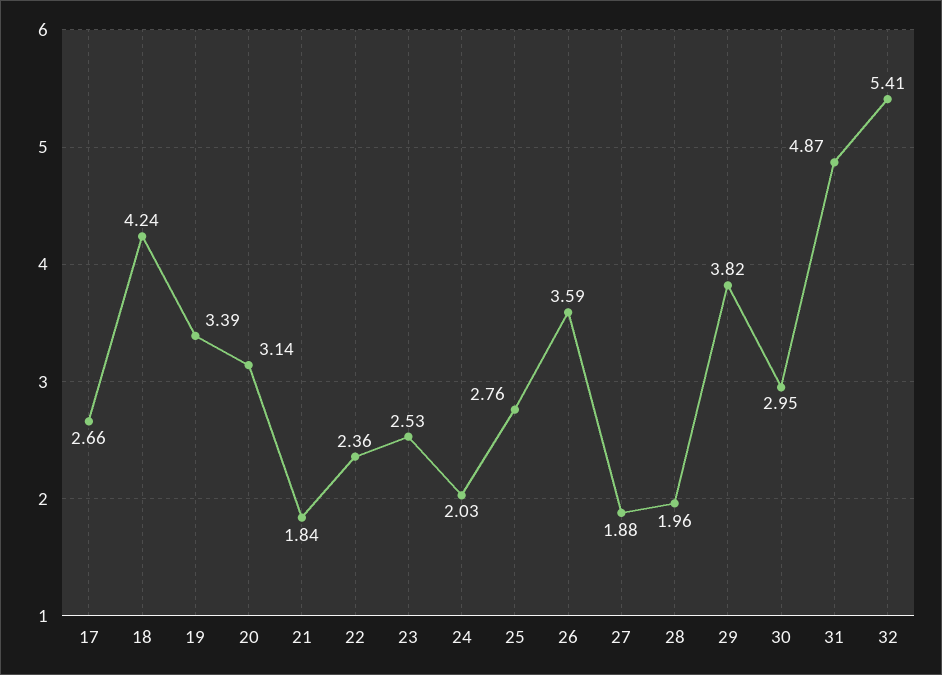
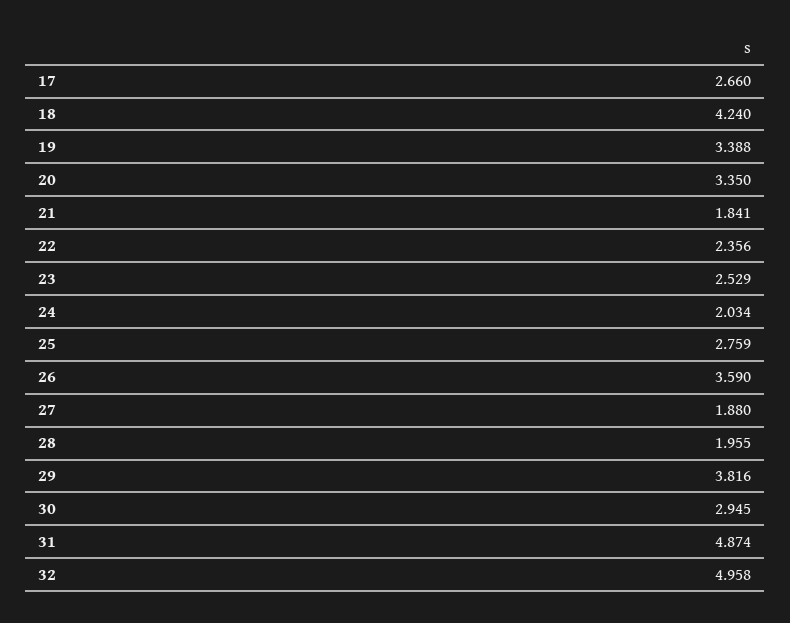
  {
    "17": 2.66,
    "18": 4.24,
    "19": 3.388,
-   "20": 3.14,
+   "20": 3.35,
    "21": 1.841,
    "22": 2.356,
    "23": 2.529,
    "24": 2.034,
    "25": 2.759,
    "26": 3.59,
    "27": 1.88,
    "28": 1.955,
    "29": 3.816,
    "30": 2.945,
    "31": 4.874,
-   "32": 5.41
+   "32": 4.958
  }

